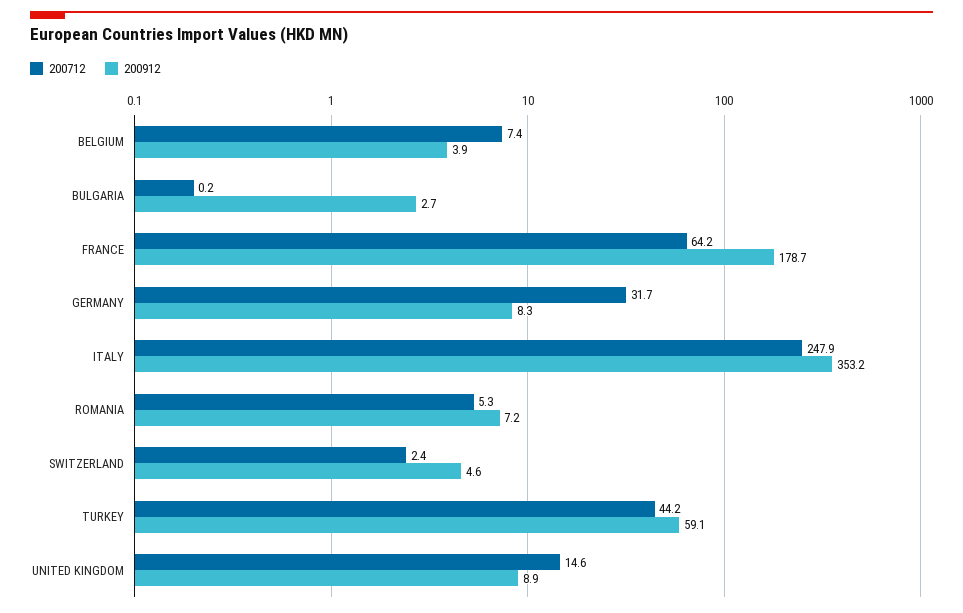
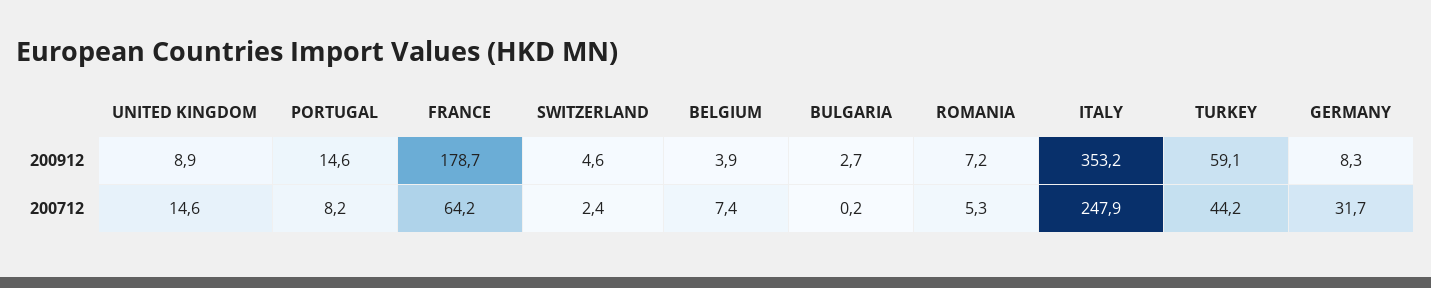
  {
    "200712": {
      "BELGIUM": 7.4,
      "BULGARIA": 0.2,
      "FRANCE": 64.2,
      "GERMANY": 31.7,
      "ITALY": 247.9,
      "ROMANIA": 5.3,
      "SWITZERLAND": 2.4,
      "TURKEY": 44.2,
-     "UNITED KINGDOM": 14.6
+     "UNITED KINGDOM": 14.6,
+     "PORTUGAL": 8.2
    },
    "200912": {
      "BELGIUM": 3.9,
      "BULGARIA": 2.7,
      "FRANCE": 178.7,
      "GERMANY": 8.3,
      "ITALY": 353.2,
      "ROMANIA": 7.2,
      "SWITZERLAND": 4.6,
      "TURKEY": 59.1,
-     "UNITED KINGDOM": 8.9
+     "UNITED KINGDOM": 8.9,
+     "PORTUGAL": 14.6
    }
  }

